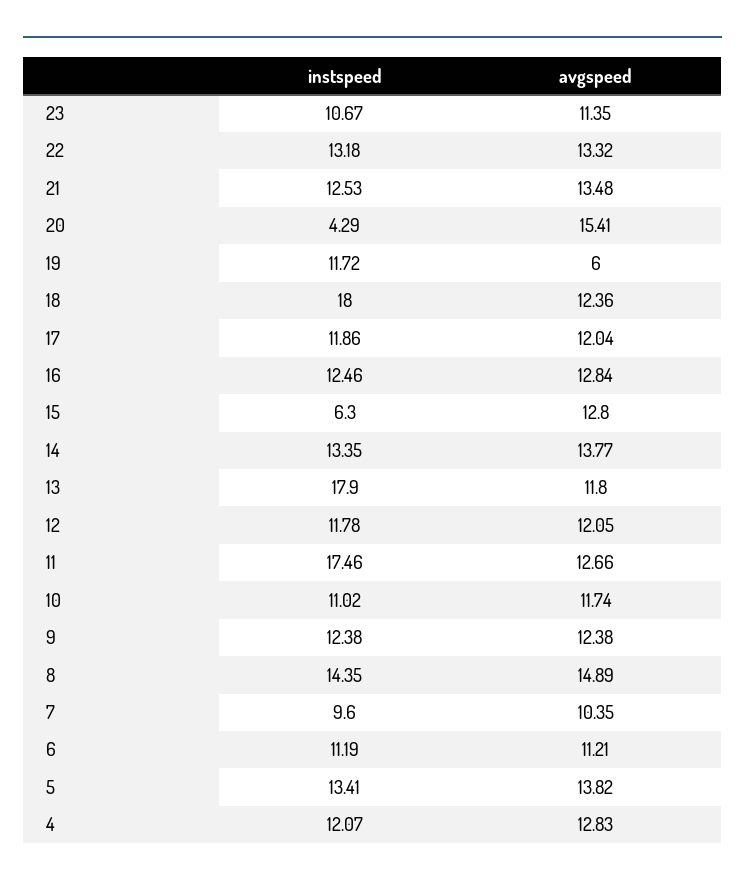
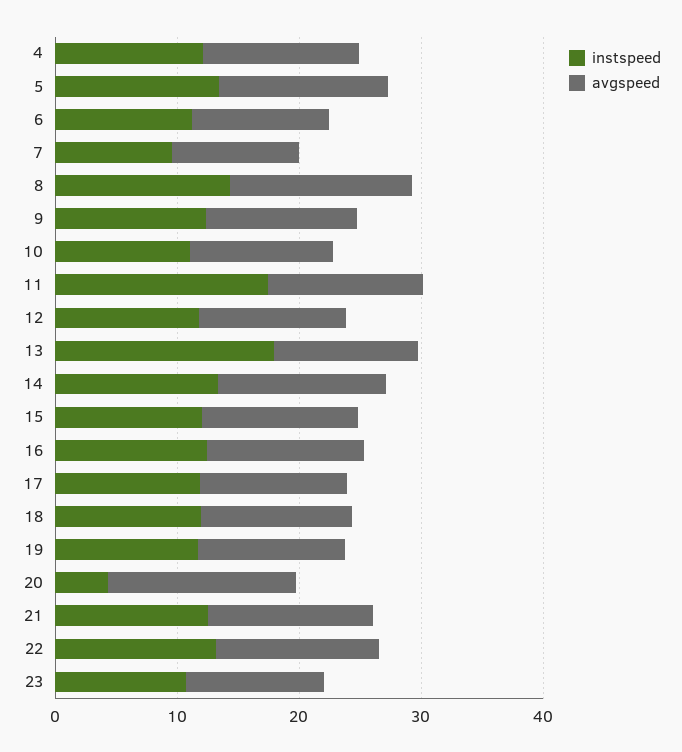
  {
    "instspeed": {
      "23": 10.67,
      "22": 13.18,
      "21": 12.53,
      "20": 4.29,
      "19": 11.72,
-     "18": 18,
+     "18": 12,
      "17": 11.86,
      "16": 12.46,
-     "15": 6.3,
+     "15": 12,
      "14": 13.35,
      "13": 17.9,
      "12": 11.78,
      "11": 17.46,
      "10": 11.02,
      "9": 12.38,
      "8": 14.35,
      "7": 9.6,
      "6": 11.19,
      "5": 13.41,
      "4": 12.07
    },
    "avgspeed": {
      "23": 11.35,
      "22": 13.32,
      "21": 13.48,
      "20": 15.41,
-     "19": 6,
+     "19": 12,
      "18": 12.36,
      "17": 12.04,
      "16": 12.84,
      "15": 12.8,
      "14": 13.77,
      "13": 11.8,
      "12": 12.05,
      "11": 12.66,
      "10": 11.74,
      "9": 12.38,
      "8": 14.89,
      "7": 10.35,
      "6": 11.21,
      "5": 13.82,
      "4": 12.83
    }
  }

